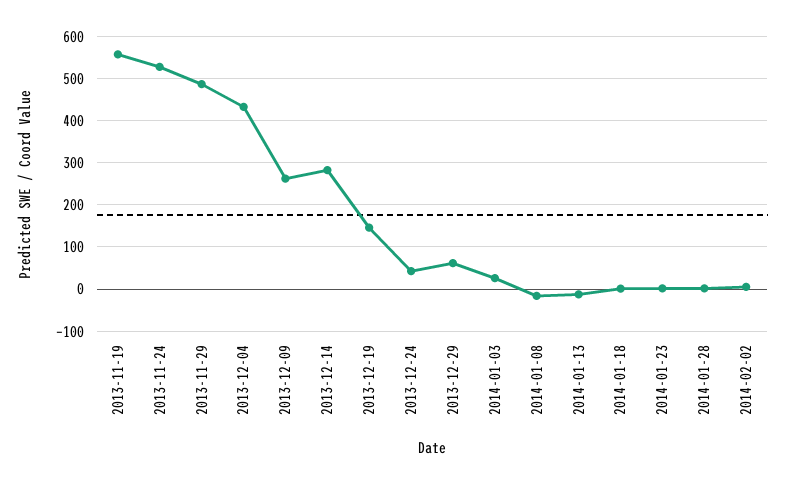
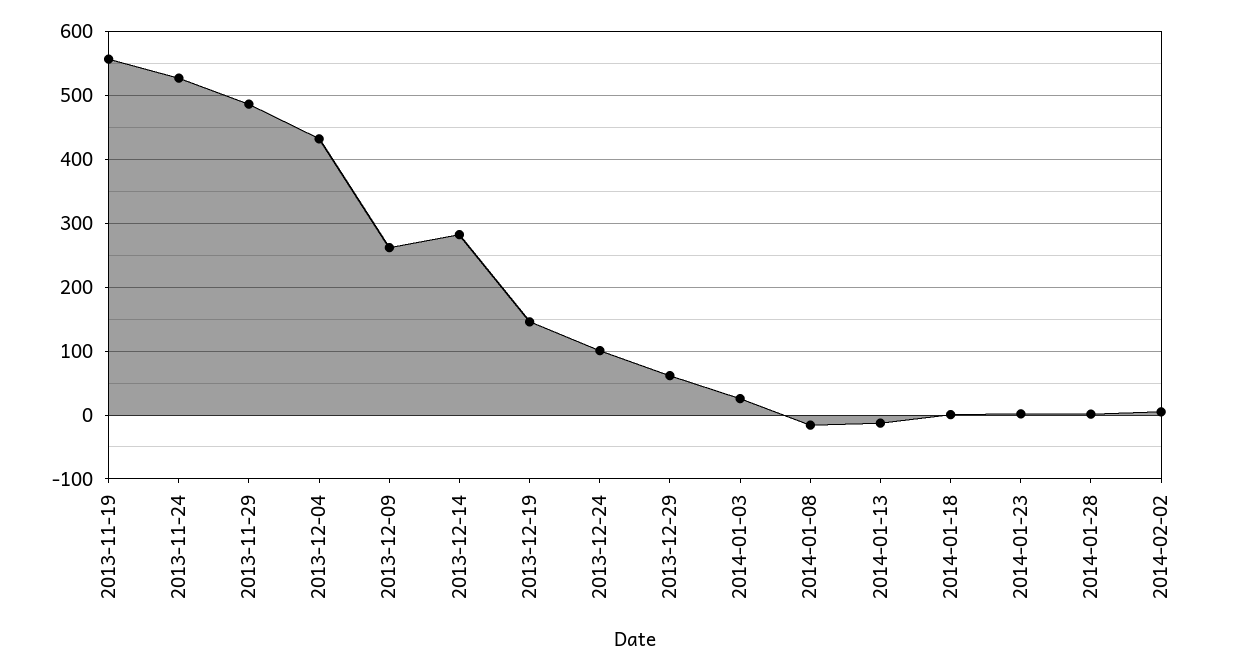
  {
    "2013-11-19": 560,
    "2013-11-24": 530,
    "2013-11-29": 490,
    "2013-12-04": 430,
    "2013-12-09": 260,
    "2013-12-14": 280,
    "2013-12-19": 150,
-   "2013-12-24": 40,
+   "2013-12-24": 100,
    "2013-12-29": 60,
    "2014-01-03": 30,
    "2014-01-08": -20,
    "2014-01-13": -10,
    "2014-01-18": 0,
    "2014-01-23": 0,
    "2014-01-28": 0,
    "2014-02-02": 10
  }

